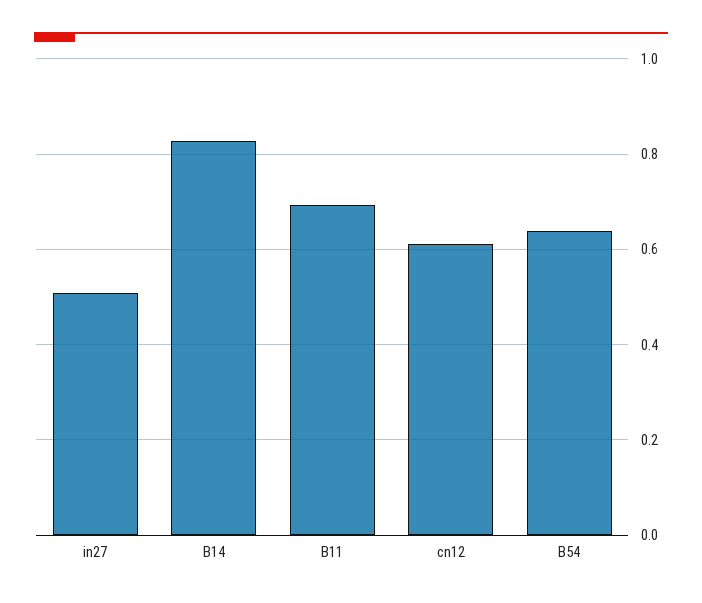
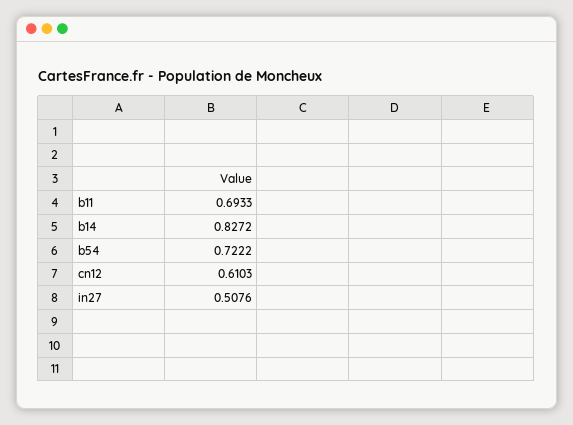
  {
    "in27": 0.5076,
    "B14": 0.8272,
    "B11": 0.6933,
    "cn12": 0.6103,
-   "B54": 0.64
+   "B54": 0.7222
  }

